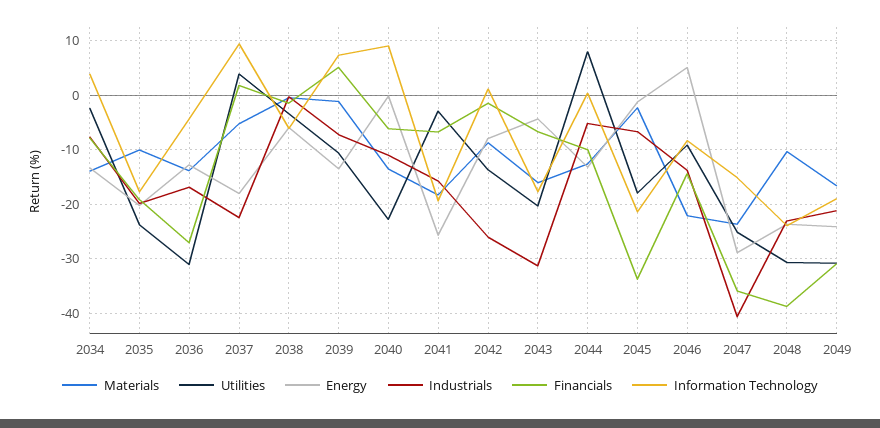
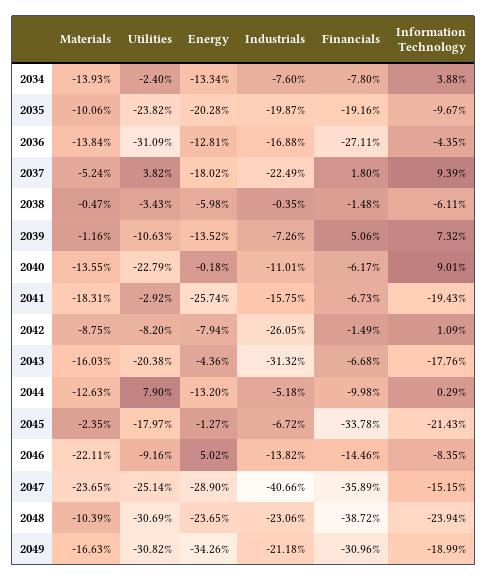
  {
    "Materials": {
      "2034": -13.93,
      "2035": -10.06,
      "2036": -13.84,
      "2037": -5.24,
      "2038": -0.47,
      "2039": -1.16,
      "2040": -13.55,
      "2041": -18.31,
      "2042": -8.75,
      "2043": -16.03,
      "2044": -12.63,
      "2045": -2.35,
      "2046": -22.11,
      "2047": -23.65,
      "2048": -10.39,
      "2049": -16.63
    },
    "Utilities": {
      "2034": -2.4,
      "2035": -23.82,
      "2036": -31.09,
      "2037": 3.82,
      "2038": -3.43,
      "2039": -10.63,
      "2040": -22.79,
      "2041": -2.92,
-     "2042": -14,
+     "2042": -8.2,
      "2043": -20.38,
      "2044": 7.9,
      "2045": -17.97,
      "2046": -9.16,
      "2047": -25.14,
      "2048": -30.69,
      "2049": -30.82
    },
    "Energy": {
      "2034": -13.34,
      "2035": -20.28,
      "2036": -12.81,
      "2037": -18.02,
      "2038": -5.98,
      "2039": -13.52,
      "2040": -0.18,
      "2041": -25.74,
      "2042": -7.94,
      "2043": -4.36,
      "2044": -13.2,
      "2045": -1.27,
      "2046": 5.02,
      "2047": -28.9,
      "2048": -23.65,
-     "2049": -24
+     "2049": -34.26
    },
    "Industrials": {
      "2034": -7.6,
      "2035": -19.87,
      "2036": -16.88,
      "2037": -22.49,
      "2038": -0.35,
      "2039": -7.26,
      "2040": -11.01,
      "2041": -15.75,
      "2042": -26.05,
      "2043": -31.32,
      "2044": -5.18,
      "2045": -6.72,
      "2046": -13.82,
      "2047": -40.66,
      "2048": -23.06,
      "2049": -21.18
    },
    "Financials": {
      "2034": -7.8,
      "2035": -19.16,
      "2036": -27.11,
      "2037": 1.8,
      "2038": -1.48,
      "2039": 5.06,
      "2040": -6.17,
      "2041": -6.73,
      "2042": -1.49,
      "2043": -6.68,
      "2044": -9.98,
      "2045": -33.78,
      "2046": -14.46,
      "2047": -35.89,
      "2048": -38.72,
      "2049": -30.96
    },
    "Information Technology": {
      "2034": 3.88,
-     "2035": -18,
+     "2035": -9.67,
      "2036": -4.35,
      "2037": 9.39,
      "2038": -6.11,
      "2039": 7.32,
      "2040": 9.01,
      "2041": -19.43,
      "2042": 1.09,
      "2043": -17.76,
      "2044": 0.29,
      "2045": -21.43,
      "2046": -8.35,
      "2047": -15.15,
      "2048": -23.94,
      "2049": -18.99
    }
  }

